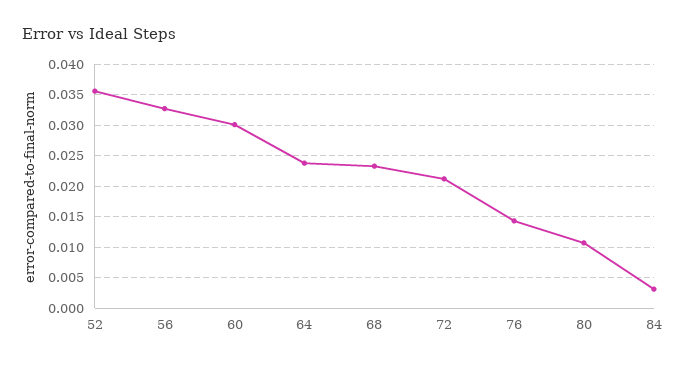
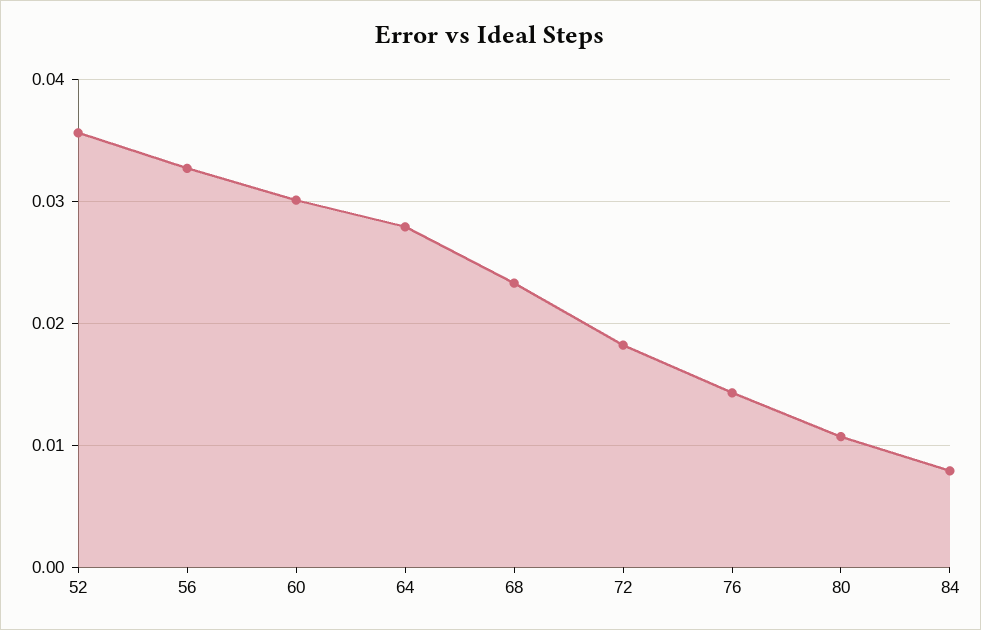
  {
    "52": 0.036,
    "56": 0.033,
    "60": 0.03,
-   "64": 0.024,
+   "64": 0.028,
    "68": 0.023,
-   "72": 0.021,
+   "72": 0.018,
    "76": 0.014,
    "80": 0.011,
-   "84": 0.003
+   "84": 0.008
  }

